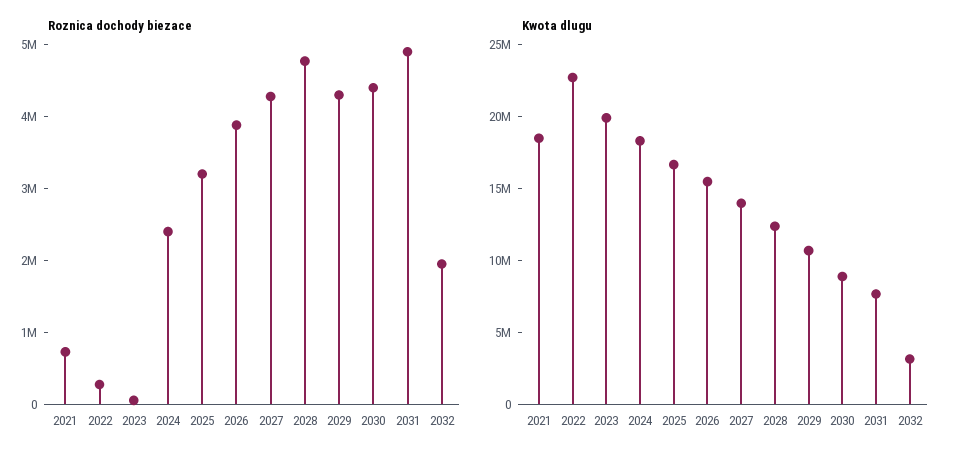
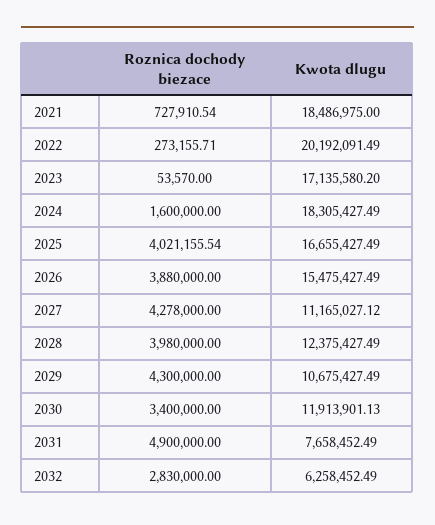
  {
    "Roznica dochody biezace": {
      "2021": 727910.54,
      "2022": 273155.71,
      "2023": 53570,
-     "2024": 2400000,
+     "2024": 1600000,
-     "2025": 3200000,
+     "2025": 4021155.54,
      "2026": 3880000,
      "2027": 4278000,
-     "2028": 4800000,
+     "2028": 3980000,
      "2029": 4300000,
-     "2030": 4400000,
+     "2030": 3400000,
      "2031": 4900000,
-     "2032": 2000000
+     "2032": 2830000
    },
    "Kwota dlugu": {
      "2021": 18486975,
-     "2022": 23000000,
+     "2022": 20192091.49,
-     "2023": 20000000,
+     "2023": 17135580.2,
      "2024": 18305427.49,
      "2025": 16655427.49,
      "2026": 15475427.49,
-     "2027": 14000000,
+     "2027": 11165027.12,
      "2028": 12375427.49,
      "2029": 10675427.49,
-     "2030": 9000000,
+     "2030": 11913901.13,
      "2031": 7658452.49,
-     "2032": 3000000
+     "2032": 6258452.49
    }
  }

